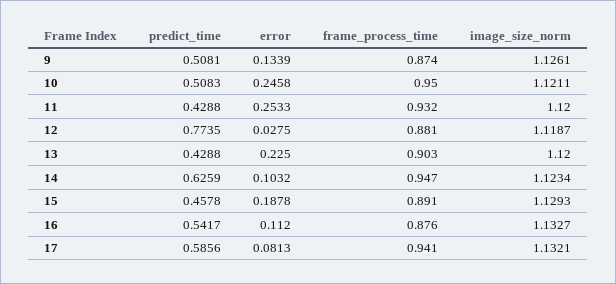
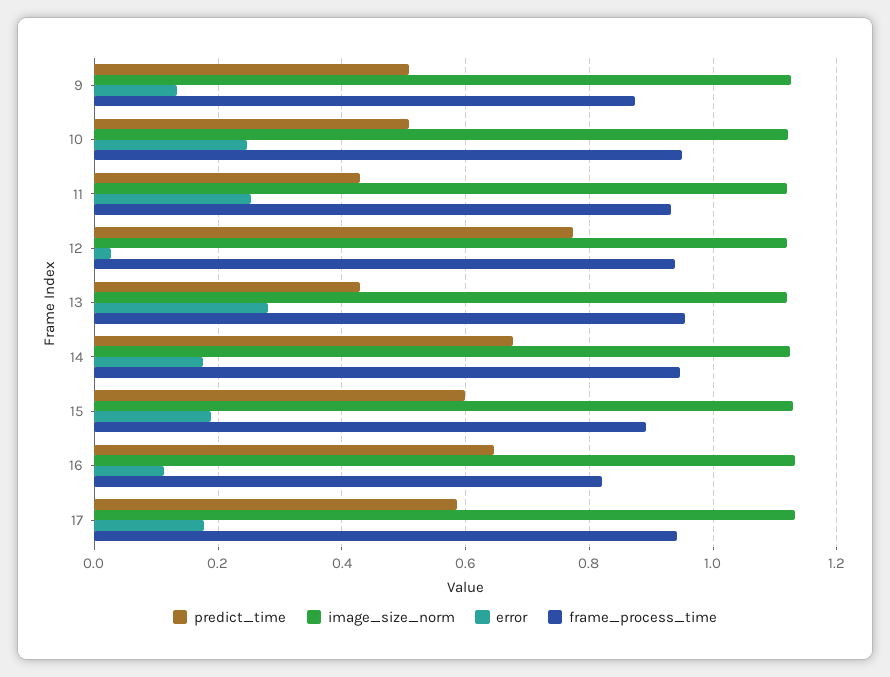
  {
    "predict_time": {
      "9": 0.5081,
      "10": 0.5083,
      "11": 0.4288,
      "12": 0.7735,
      "13": 0.4288,
-     "14": 0.6259,
+     "14": 0.68,
-     "15": 0.4578,
+     "15": 0.6,
-     "16": 0.5417,
+     "16": 0.64,
      "17": 0.5856
    },
    "error": {
      "9": 0.1339,
      "10": 0.2458,
      "11": 0.2533,
      "12": 0.0275,
-     "13": 0.225,
+     "13": 0.28,
-     "14": 0.1032,
+     "14": 0.18,
      "15": 0.1878,
      "16": 0.112,
-     "17": 0.0813
+     "17": 0.18
    },
    "frame_process_time": {
      "9": 0.874,
      "10": 0.95,
      "11": 0.932,
-     "12": 0.881,
+     "12": 0.94,
-     "13": 0.903,
+     "13": 0.96,
      "14": 0.947,
      "15": 0.891,
-     "16": 0.876,
+     "16": 0.82,
      "17": 0.941
    },
    "image_size_norm": {
      "9": 1.1261,
      "10": 1.1211,
      "11": 1.12,
      "12": 1.1187,
      "13": 1.12,
      "14": 1.1234,
      "15": 1.1293,
      "16": 1.1327,
      "17": 1.1321
    }
  }

